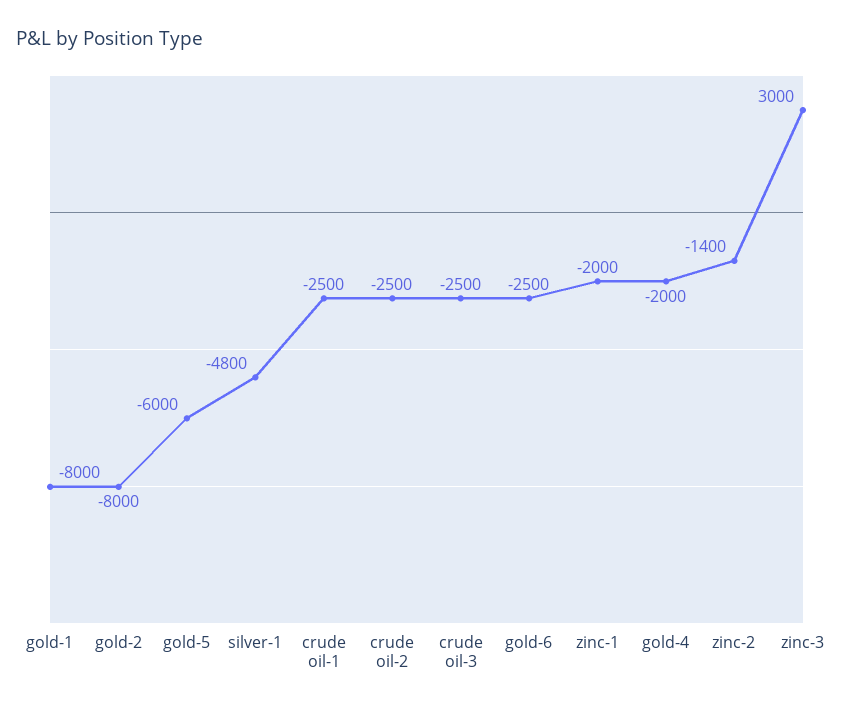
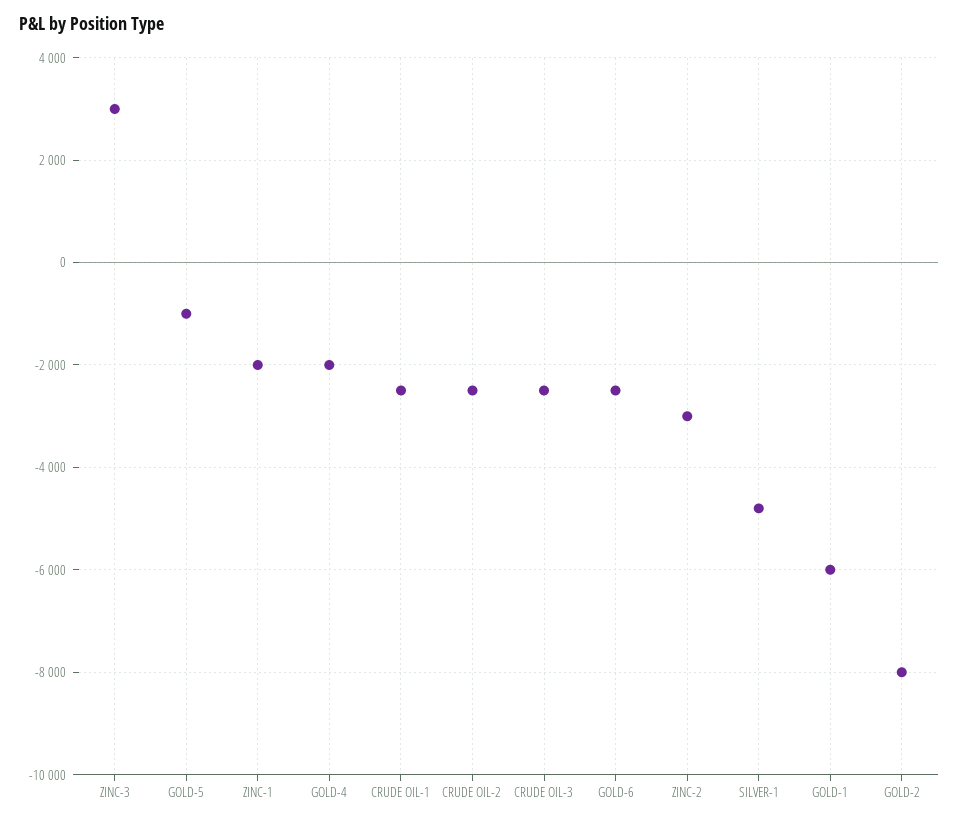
  {
-   "gold-1": -8000,
+   "gold-1": -6000,
    "gold-2": -8000,
-   "gold-5": -6000,
+   "gold-5": -1000,
    "silver-1": -4800,
    "crude oil-1": -2500,
    "crude oil-2": -2500,
    "crude oil-3": -2500,
    "gold-6": -2500,
    "zinc-1": -2000,
    "gold-4": -2000,
-   "zinc-2": -1400,
+   "zinc-2": -3000,
    "zinc-3": 3000
  }

